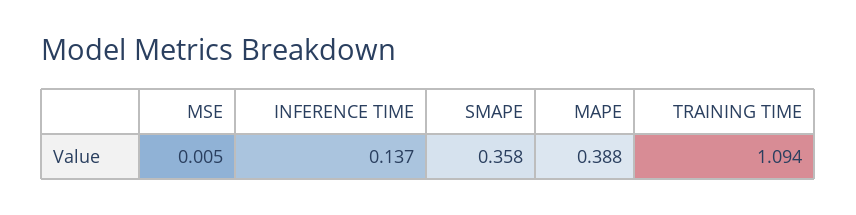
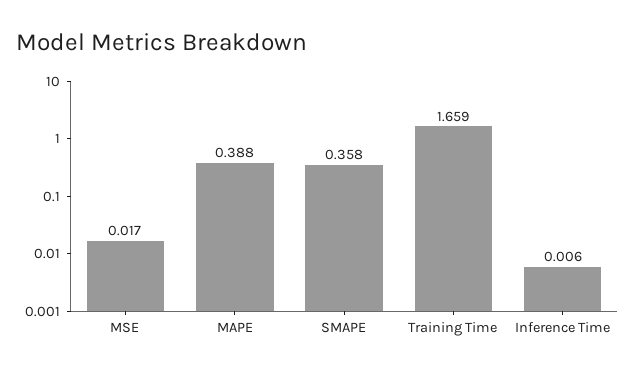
  {
-   "MSE": 0.005,
+   "MSE": 0.017,
-   "INFERENCE TIME": 0.137,
+   "INFERENCE TIME": 0.006,
    "SMAPE": 0.358,
    "MAPE": 0.388,
-   "TRAINING TIME": 1.094
+   "TRAINING TIME": 1.659
  }

